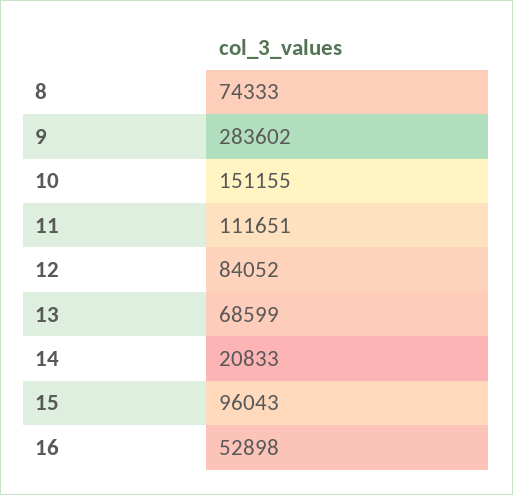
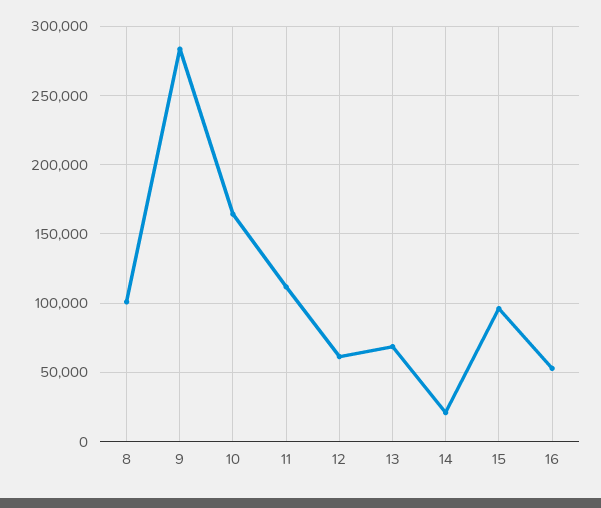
  {
-   "8": 74333,
+   "8": 100000,
    "9": 283602,
-   "10": 151155,
+   "10": 165000,
    "11": 111651,
-   "12": 84052,
+   "12": 60000,
    "13": 68599,
    "14": 20833,
    "15": 96043,
    "16": 52898
  }

